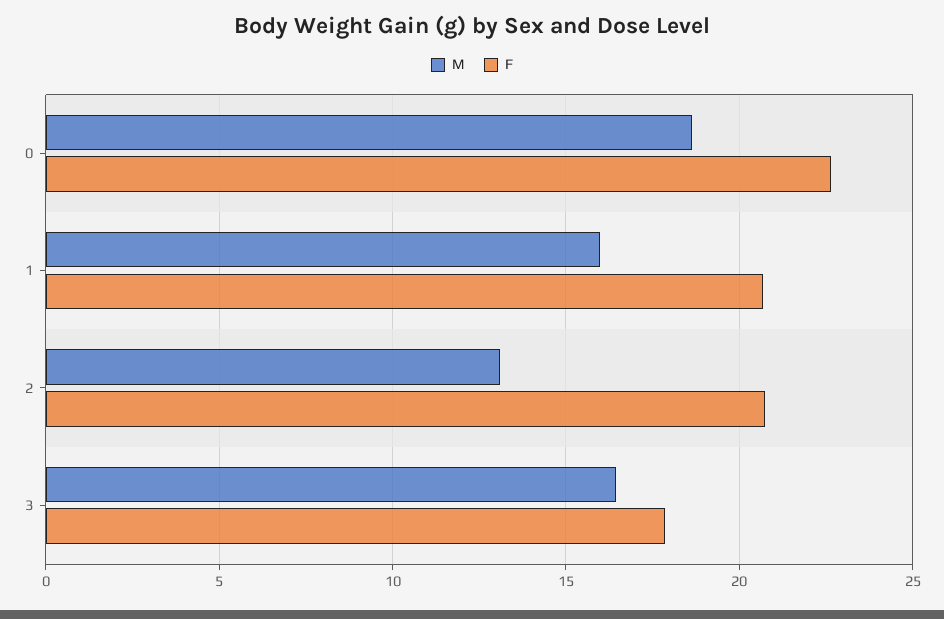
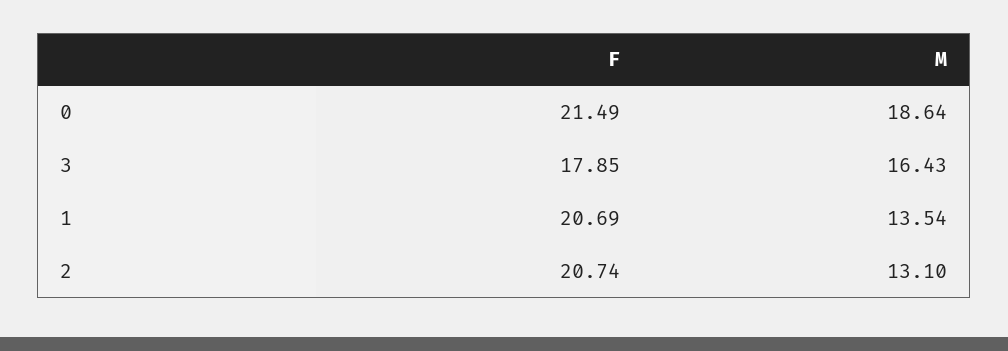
  {
    "M": {
      "0": 18.64,
-     "1": 16,
+     "1": 13.54,
      "2": 13.1,
      "3": 16.43
    },
    "F": {
-     "0": 22.5,
+     "0": 21.49,
      "1": 20.69,
      "2": 20.74,
      "3": 17.85
    }
  }

